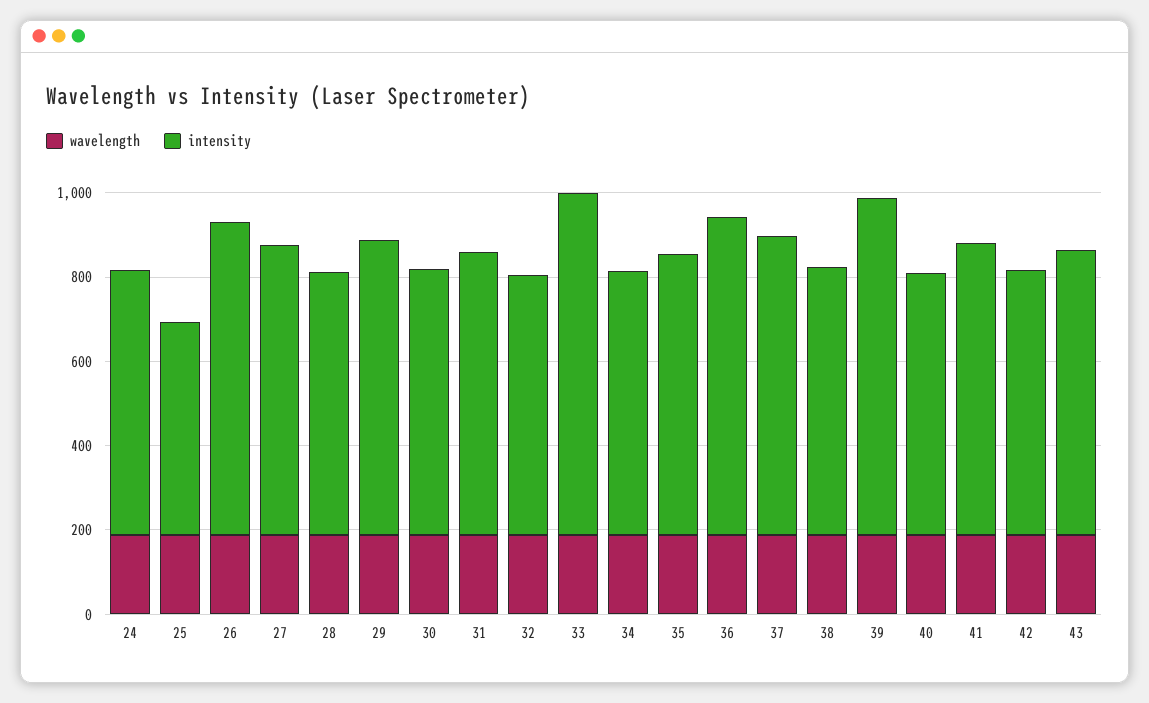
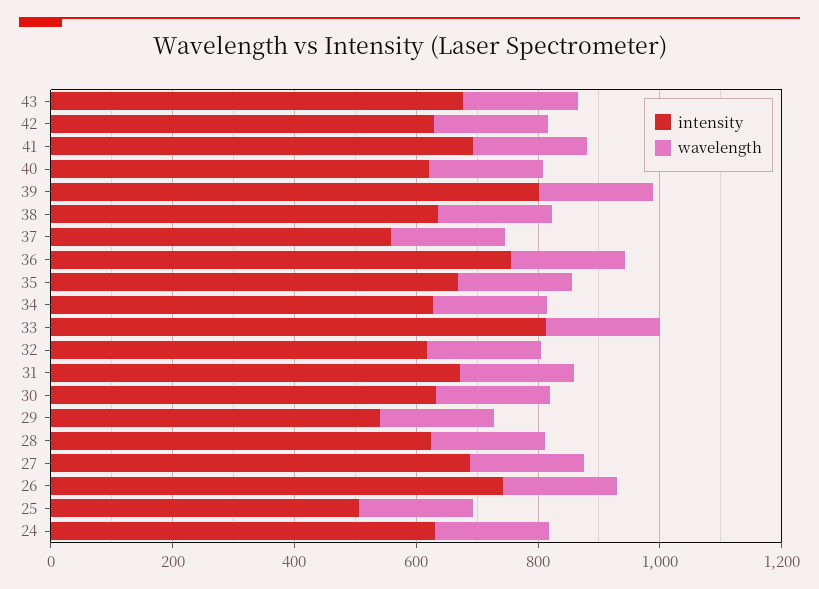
  {
    "wavelength": {
      "24": 200,
      "25": 200,
      "26": 200,
      "27": 200,
      "28": 200,
      "29": 200,
      "30": 200,
      "31": 200,
      "32": 200,
      "33": 200,
      "34": 200,
      "35": 200,
      "36": 200,
      "37": 200,
      "38": 200,
      "39": 200,
      "40": 200,
      "41": 200,
      "42": 200,
      "43": 200
    },
    "intensity": {
      "24": 650,
      "25": 500,
      "26": 750,
      "27": 700,
      "28": 600,
-     "29": 700,
+     "29": 550,
      "30": 650,
      "31": 650,
      "32": 600,
      "33": 800,
      "34": 650,
      "35": 650,
      "36": 750,
-     "37": 700,
+     "37": 550,
      "38": 650,
      "39": 800,
      "40": 600,
      "41": 700,
      "42": 650,
      "43": 700
    }
  }

